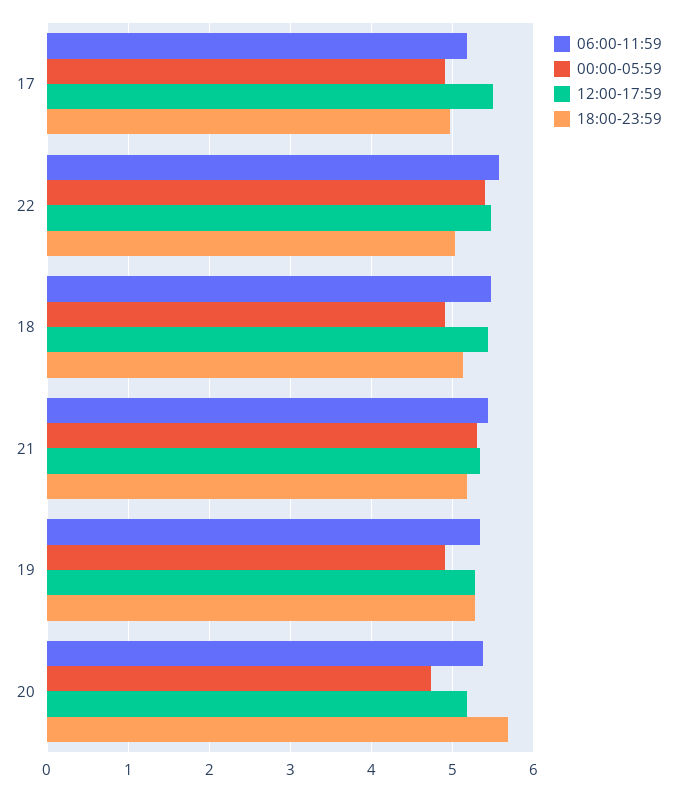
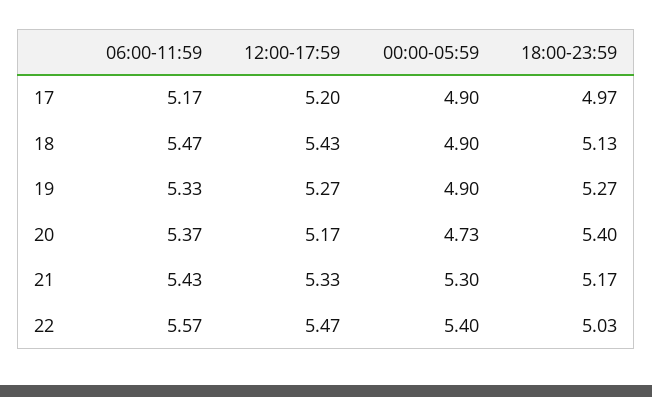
  {
    "06:00-11:59": {
      "17": 5.17,
      "22": 5.57,
      "18": 5.47,
      "21": 5.43,
      "19": 5.33,
      "20": 5.37
    },
    "00:00-05:59": {
      "17": 4.9,
      "22": 5.4,
      "18": 4.9,
      "21": 5.3,
      "19": 4.9,
      "20": 4.73
    },
    "12:00-17:59": {
-     "17": 5.5,
+     "17": 5.2,
      "22": 5.47,
      "18": 5.43,
      "21": 5.33,
      "19": 5.27,
      "20": 5.17
    },
    "18:00-23:59": {
      "17": 4.97,
      "22": 5.03,
      "18": 5.13,
      "21": 5.17,
      "19": 5.27,
-     "20": 5.7
+     "20": 5.4
    }
  }

